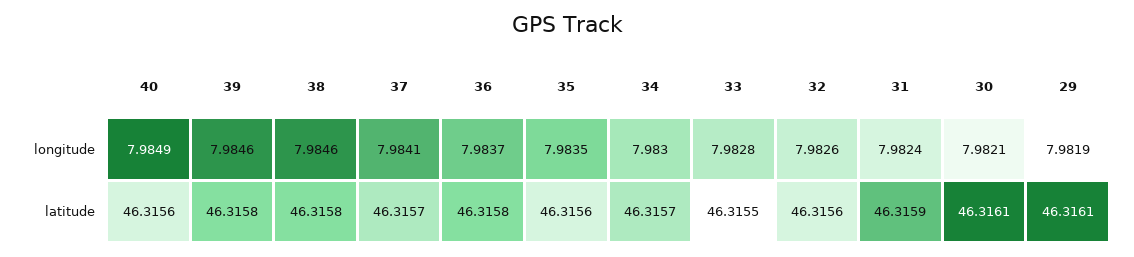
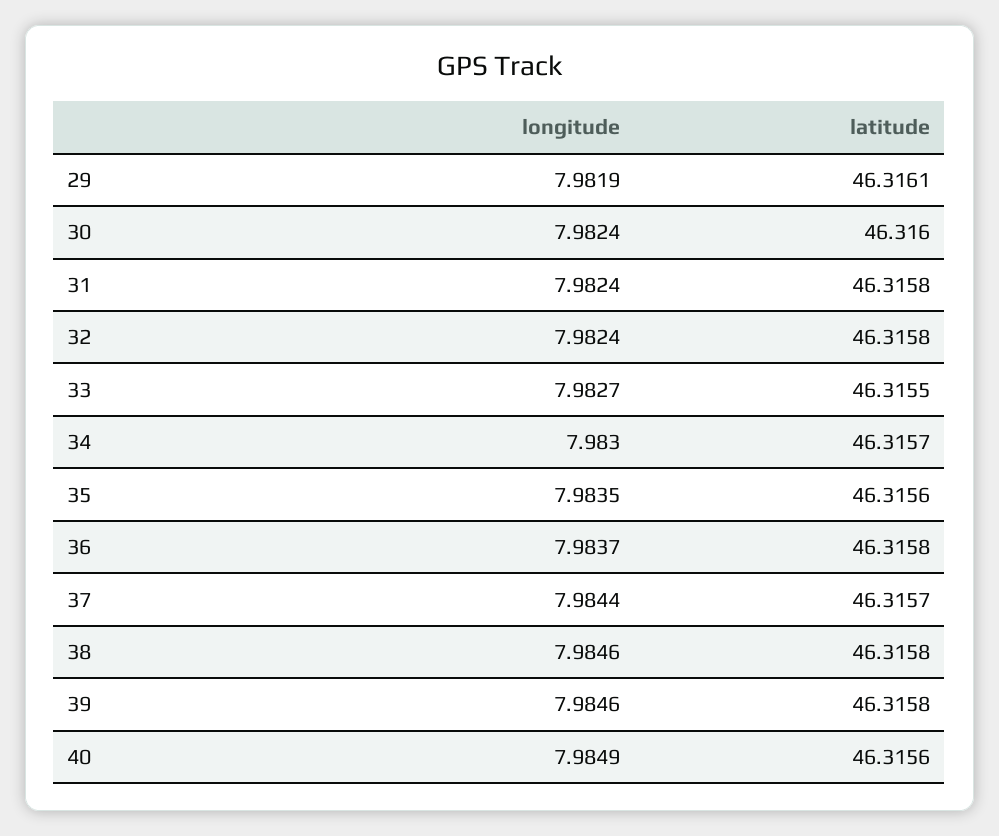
  {
    "40": {
      "longitude": 7.9849,
      "latitude": 46.3156
    },
    "39": {
      "longitude": 7.9846,
      "latitude": 46.3158
    },
    "38": {
      "longitude": 7.9846,
      "latitude": 46.3158
    },
    "37": {
-     "longitude": 7.9841,
+     "longitude": 7.9844,
      "latitude": 46.3157
    },
    "36": {
      "longitude": 7.9837,
      "latitude": 46.3158
    },
    "35": {
      "longitude": 7.9835,
      "latitude": 46.3156
    },
    "34": {
      "longitude": 7.983,
      "latitude": 46.3157
    },
    "33": {
-     "longitude": 7.9828,
+     "longitude": 7.9827,
      "latitude": 46.3155
    },
    "32": {
-     "longitude": 7.9826,
+     "longitude": 7.9824,
-     "latitude": 46.3156
+     "latitude": 46.3158
    },
    "31": {
      "longitude": 7.9824,
-     "latitude": 46.3159
+     "latitude": 46.3158
    },
    "30": {
-     "longitude": 7.9821,
+     "longitude": 7.9824,
-     "latitude": 46.3161
+     "latitude": 46.316
    },
    "29": {
      "longitude": 7.9819,
      "latitude": 46.3161
    }
  }

